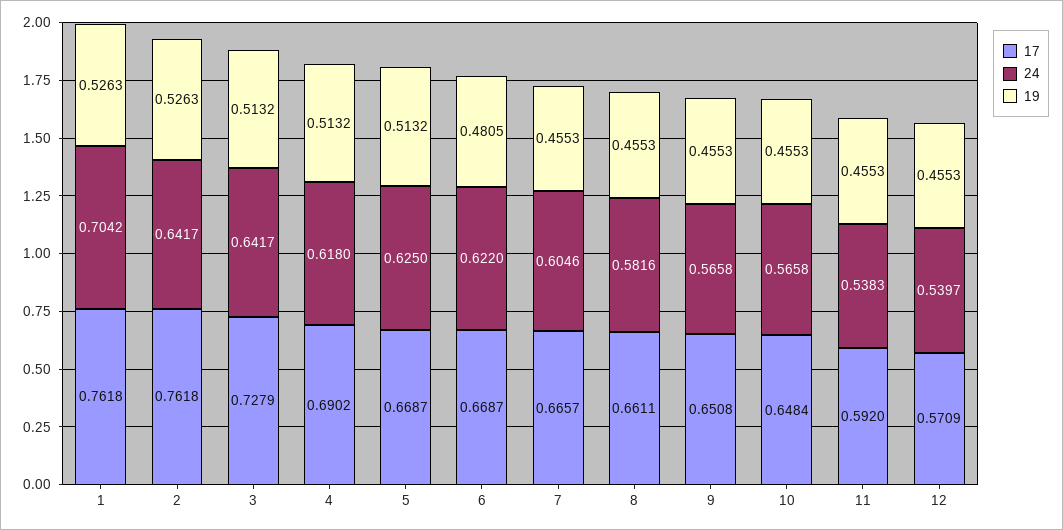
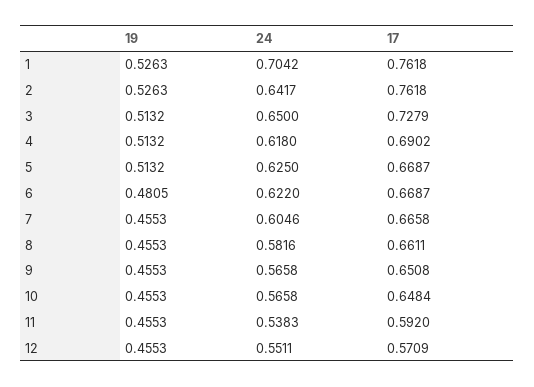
  {
    "17": {
      "1": 0.7618,
      "2": 0.7618,
      "3": 0.7279,
      "4": 0.6902,
      "5": 0.6687,
      "6": 0.6687,
-     "7": 0.6657,
+     "7": 0.6658,
      "8": 0.6611,
      "9": 0.6508,
      "10": 0.6484,
      "11": 0.592,
      "12": 0.5709
    },
    "24": {
      "1": 0.7042,
      "2": 0.6417,
-     "3": 0.6417,
+     "3": 0.65,
      "4": 0.618,
      "5": 0.625,
      "6": 0.622,
      "7": 0.6046,
      "8": 0.5816,
      "9": 0.5658,
      "10": 0.5658,
      "11": 0.5383,
-     "12": 0.5397
+     "12": 0.5511
    },
    "19": {
      "1": 0.5263,
      "2": 0.5263,
      "3": 0.5132,
      "4": 0.5132,
      "5": 0.5132,
      "6": 0.4805,
      "7": 0.4553,
      "8": 0.4553,
      "9": 0.4553,
      "10": 0.4553,
      "11": 0.4553,
      "12": 0.4553
    }
  }

